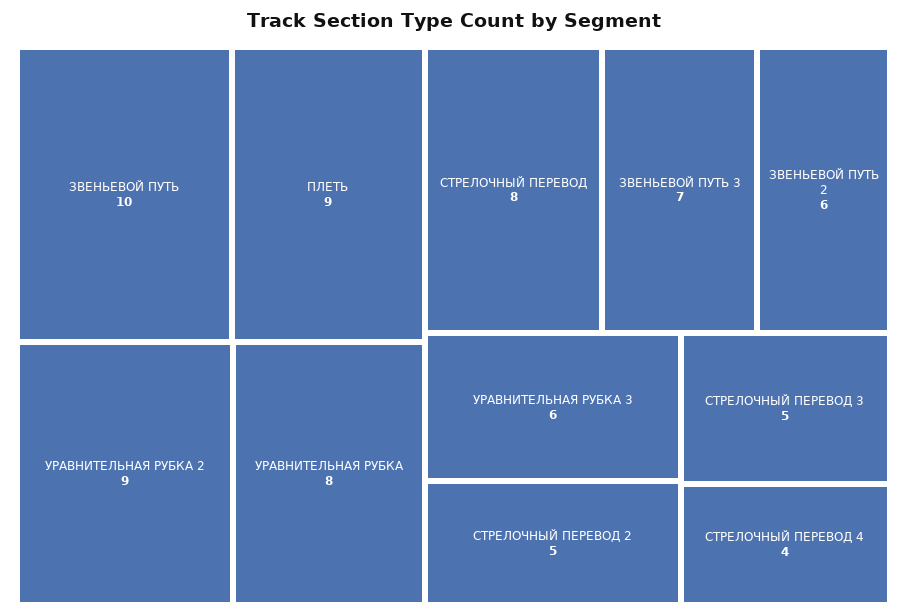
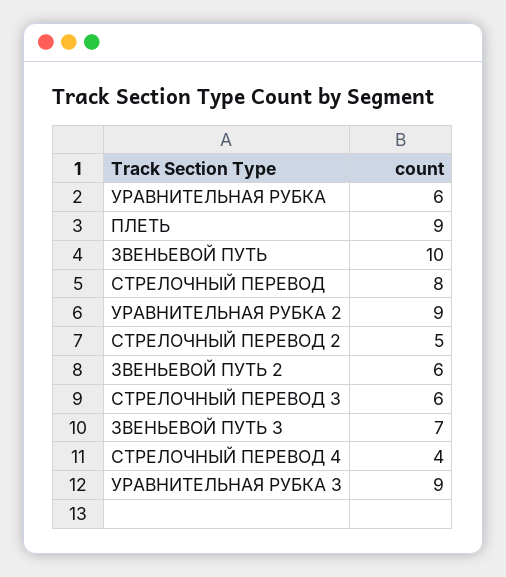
  {
    "ЗВЕНЬЕВОЙ ПУТЬ": 10,
    "ПЛЕТЬ": 9,
    "УРАВНИТЕЛЬНАЯ РУБКА 2": 9,
-   "УРАВНИТЕЛЬНАЯ РУБКА": 8,
+   "УРАВНИТЕЛЬНАЯ РУБКА": 6,
    "СТРЕЛОЧНЫЙ ПЕРЕВОД": 8,
    "ЗВЕНЬЕВОЙ ПУТЬ 3": 7,
    "ЗВЕНЬЕВОЙ ПУТЬ 2": 6,
-   "УРАВНИТЕЛЬНАЯ РУБКА 3": 6,
+   "УРАВНИТЕЛЬНАЯ РУБКА 3": 9,
    "СТРЕЛОЧНЫЙ ПЕРЕВОД 2": 5,
-   "СТРЕЛОЧНЫЙ ПЕРЕВОД 3": 5,
+   "СТРЕЛОЧНЫЙ ПЕРЕВОД 3": 6,
    "СТРЕЛОЧНЫЙ ПЕРЕВОД 4": 4
  }

